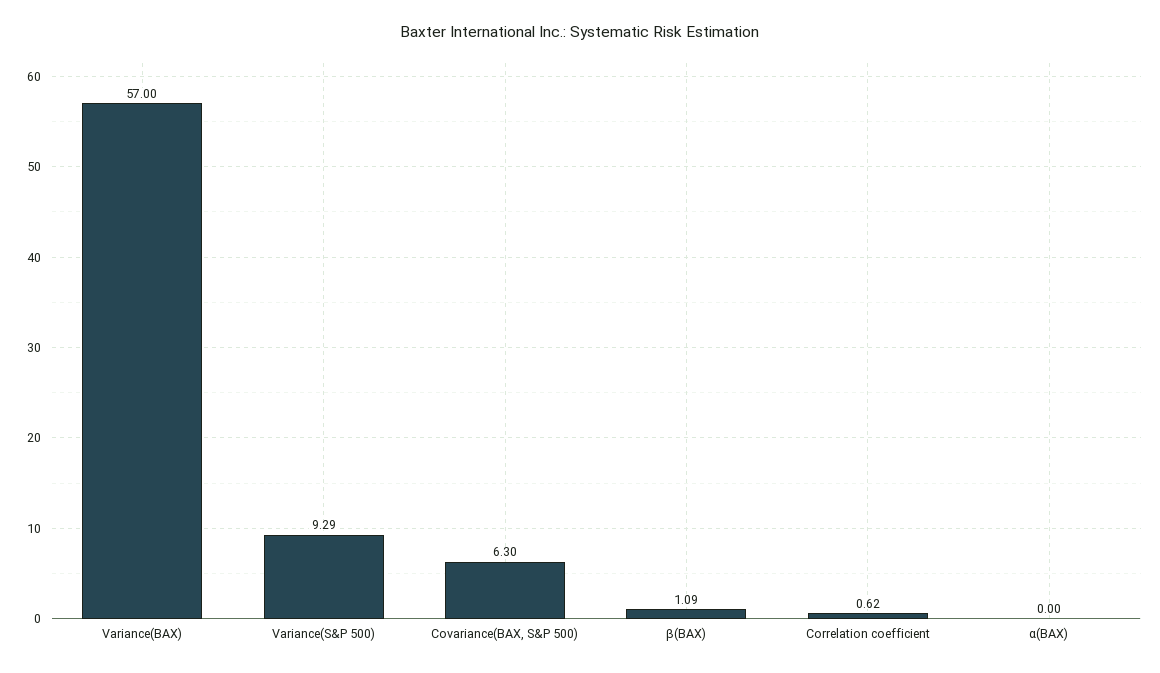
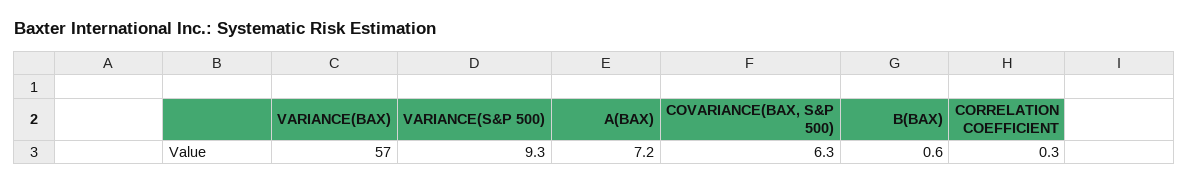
  {
    "Variance(BAX)": 57,
    "Variance(S&P 500)": 9.29,
    "Covariance(BAX, S&P 500)": 6.3,
-   "β(BAX)": 1.09,
+   "β(BAX)": 0.6,
-   "Correlation coefficient": 0.62,
+   "Correlation coefficient": 0.3,
-   "α(BAX)": 0
+   "α(BAX)": 7.2
  }

